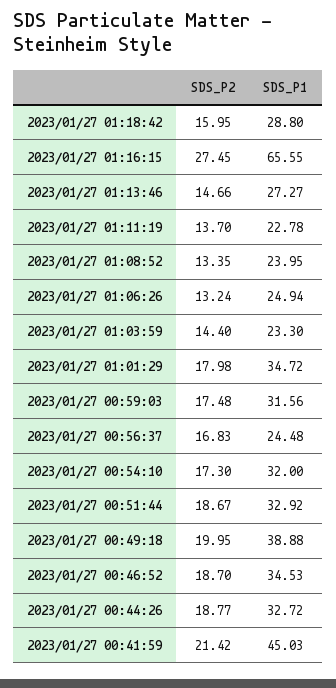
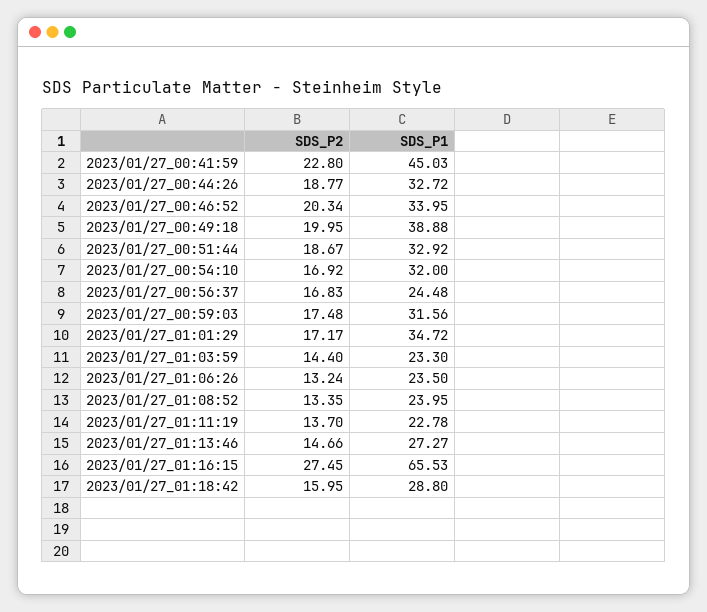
  {
    "SDS_P2": {
      "2023/01/27 01:18:42": 15.95,
      "2023/01/27 01:16:15": 27.45,
      "2023/01/27 01:13:46": 14.66,
      "2023/01/27 01:11:19": 13.7,
      "2023/01/27 01:08:52": 13.35,
      "2023/01/27 01:06:26": 13.24,
      "2023/01/27 01:03:59": 14.4,
-     "2023/01/27 01:01:29": 17.98,
+     "2023/01/27 01:01:29": 17.17,
      "2023/01/27 00:59:03": 17.48,
      "2023/01/27 00:56:37": 16.83,
-     "2023/01/27 00:54:10": 17.3,
+     "2023/01/27 00:54:10": 16.92,
      "2023/01/27 00:51:44": 18.67,
      "2023/01/27 00:49:18": 19.95,
-     "2023/01/27 00:46:52": 18.7,
+     "2023/01/27 00:46:52": 20.34,
      "2023/01/27 00:44:26": 18.77,
-     "2023/01/27 00:41:59": 21.42
+     "2023/01/27 00:41:59": 22.8
    },
    "SDS_P1": {
      "2023/01/27 01:18:42": 28.8,
-     "2023/01/27 01:16:15": 65.55,
+     "2023/01/27 01:16:15": 65.53,
      "2023/01/27 01:13:46": 27.27,
      "2023/01/27 01:11:19": 22.78,
      "2023/01/27 01:08:52": 23.95,
-     "2023/01/27 01:06:26": 24.94,
+     "2023/01/27 01:06:26": 23.5,
      "2023/01/27 01:03:59": 23.3,
      "2023/01/27 01:01:29": 34.72,
      "2023/01/27 00:59:03": 31.56,
      "2023/01/27 00:56:37": 24.48,
      "2023/01/27 00:54:10": 32,
      "2023/01/27 00:51:44": 32.92,
      "2023/01/27 00:49:18": 38.88,
-     "2023/01/27 00:46:52": 34.53,
+     "2023/01/27 00:46:52": 33.95,
      "2023/01/27 00:44:26": 32.72,
      "2023/01/27 00:41:59": 45.03
    }
  }

